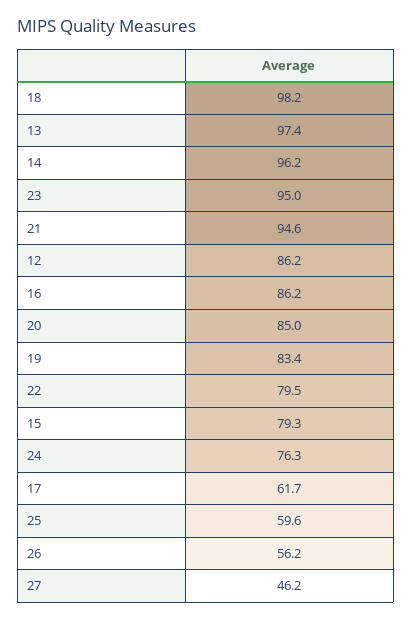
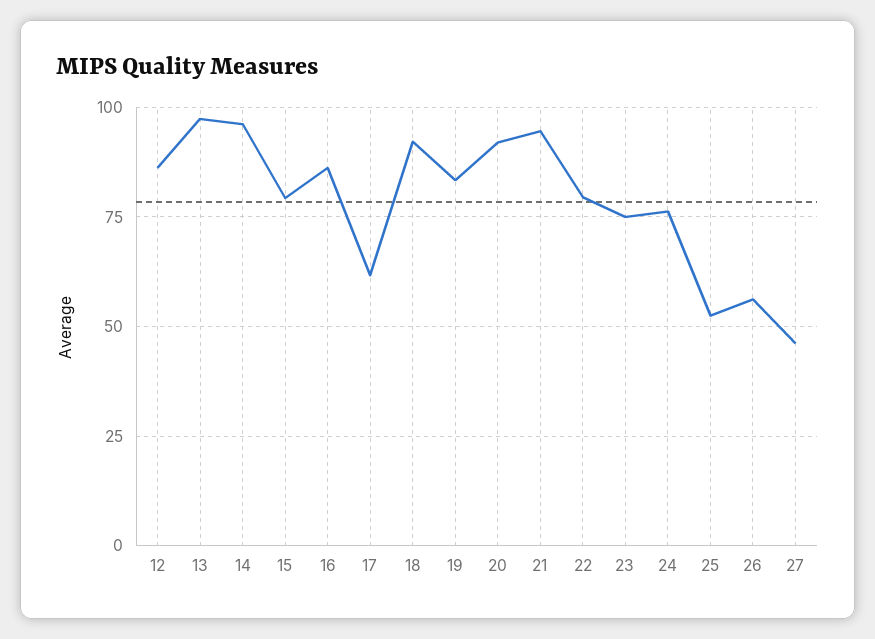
  {
-   "18": 98.2,
+   "18": 92.5,
    "13": 97.4,
    "14": 96.2,
-   "23": 95,
+   "23": 75,
    "21": 94.6,
    "12": 86.2,
    "16": 86.2,
-   "20": 85,
+   "20": 92.5,
    "19": 83.4,
    "22": 79.5,
    "15": 79.3,
    "24": 76.3,
    "17": 61.7,
-   "25": 59.6,
+   "25": 52.5,
    "26": 56.2,
    "27": 46.2
  }

